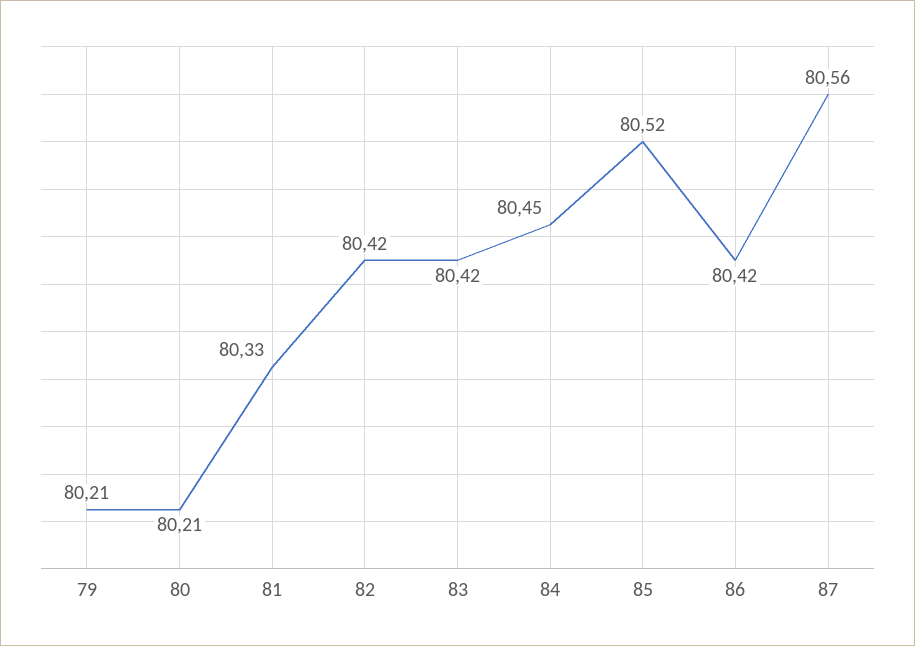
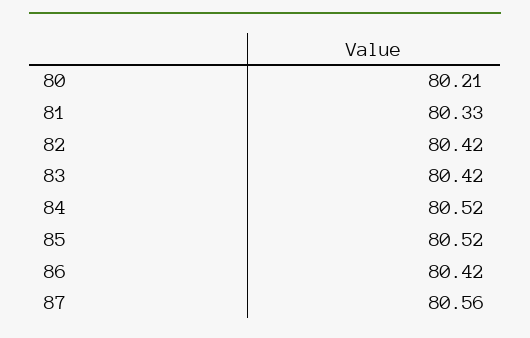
  {
-   "79": 80.21,
    "80": 80.21,
    "81": 80.33,
    "82": 80.42,
    "83": 80.42,
-   "84": 80.45,
+   "84": 80.52,
    "85": 80.52,
    "86": 80.42,
    "87": 80.56
  }

